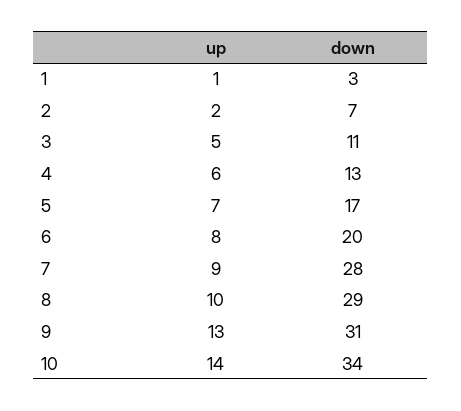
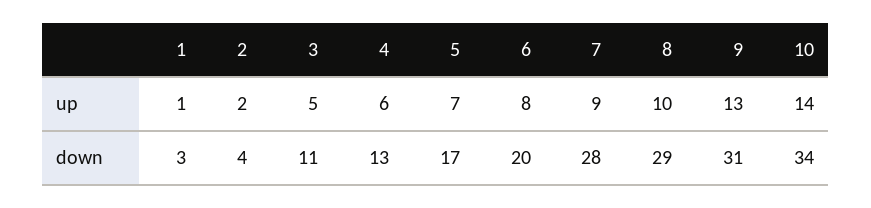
  {
    "up": {
      "1": 1,
      "2": 2,
      "3": 5,
      "4": 6,
      "5": 7,
      "6": 8,
      "7": 9,
      "8": 10,
      "9": 13,
      "10": 14
    },
    "down": {
      "1": 3,
-     "2": 7,
+     "2": 4,
      "3": 11,
      "4": 13,
      "5": 17,
      "6": 20,
      "7": 28,
      "8": 29,
      "9": 31,
      "10": 34
    }
  }

